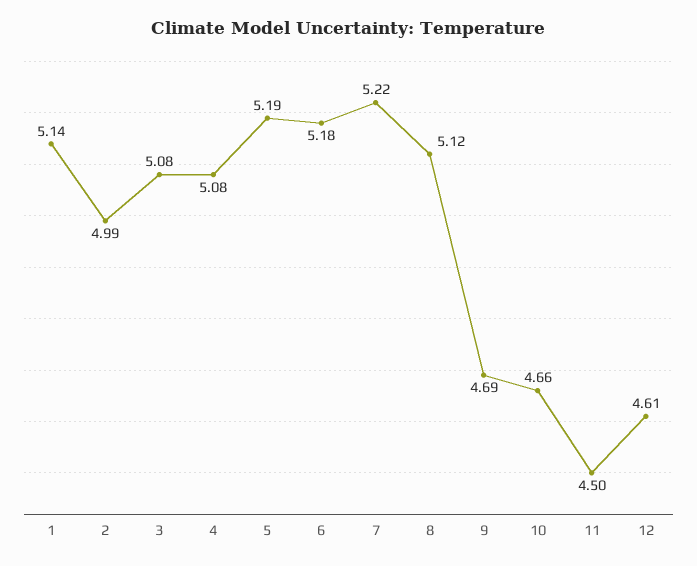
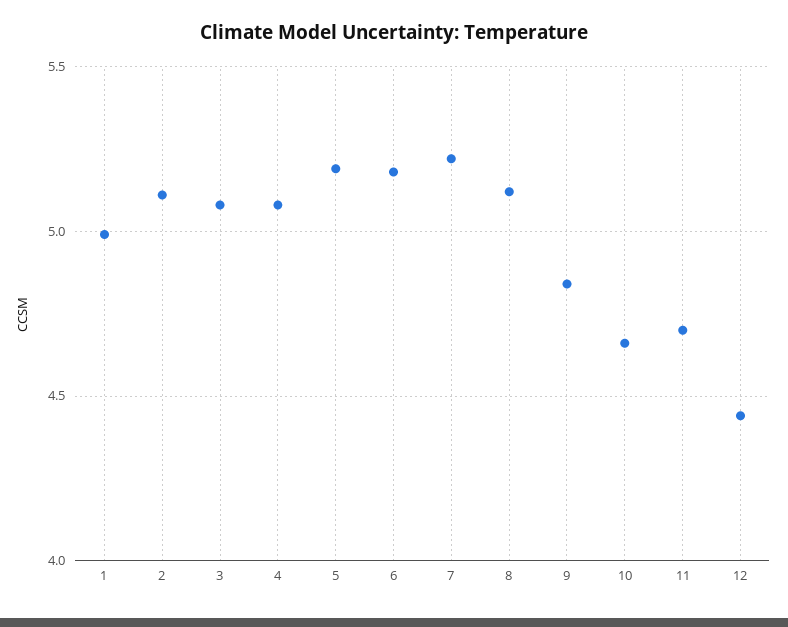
  {
-   "1": 5.14,
+   "1": 5,
-   "2": 4.99,
+   "2": 5.1,
    "3": 5.08,
    "4": 5.08,
    "5": 5.19,
    "6": 5.18,
    "7": 5.22,
    "8": 5.12,
-   "9": 4.69,
+   "9": 4.85,
    "10": 4.66,
-   "11": 4.5,
+   "11": 4.7,
-   "12": 4.61
+   "12": 4.45
  }

